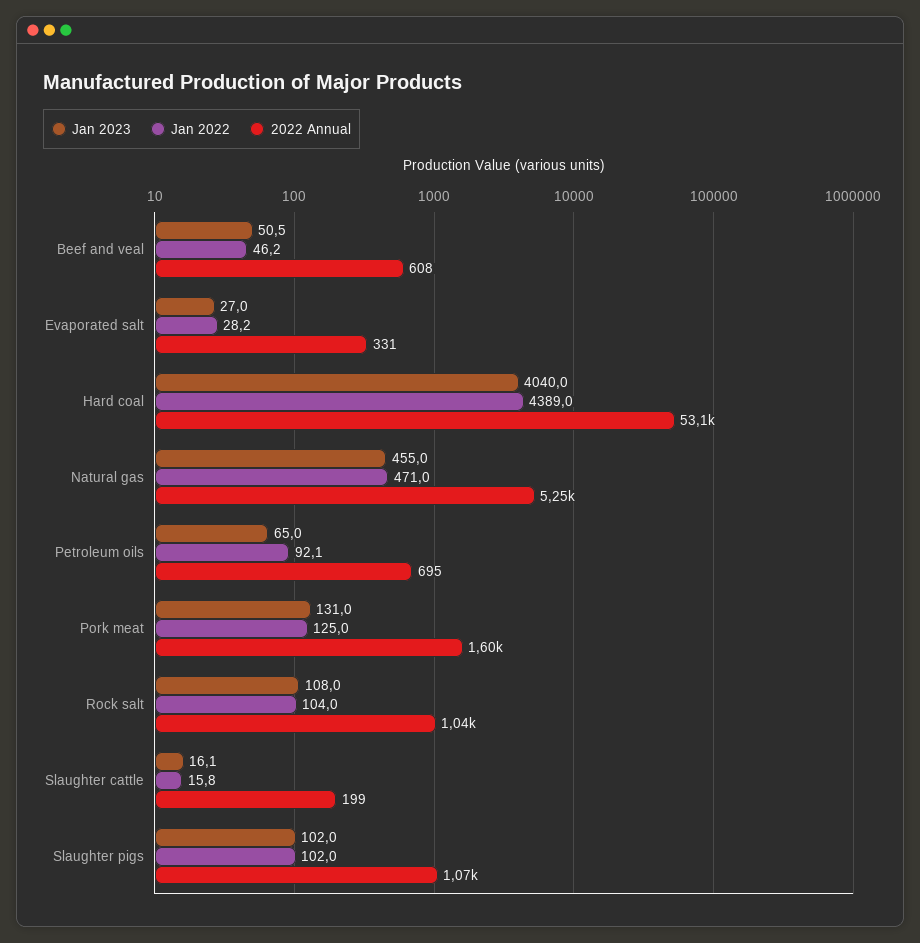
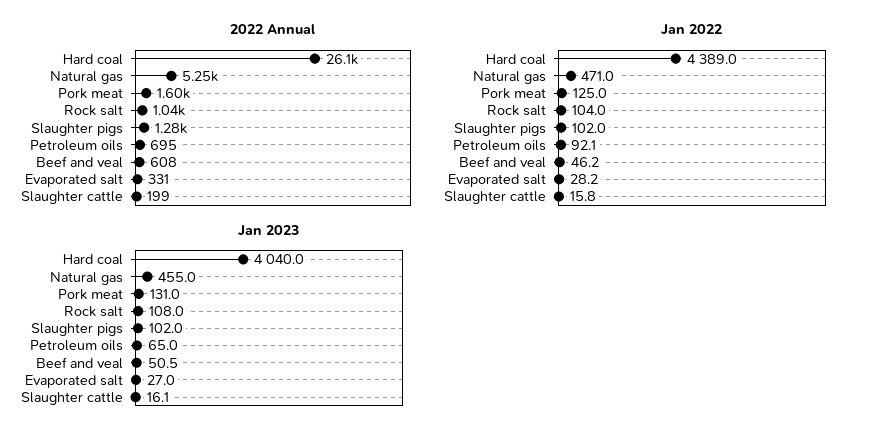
  {
    "Jan 2023": {
      "Beef and veal": 50.5,
      "Evaporated salt": 27,
      "Hard coal": 4040,
      "Natural gas": 455,
      "Petroleum oils": 65,
      "Pork meat": 131,
      "Rock salt": 108,
      "Slaughter cattle": 16.1,
      "Slaughter pigs": 102
    },
    "Jan 2022": {
      "Beef and veal": 46.2,
      "Evaporated salt": 28.2,
      "Hard coal": 4389,
      "Natural gas": 471,
      "Petroleum oils": 92.1,
      "Pork meat": 125,
      "Rock salt": 104,
      "Slaughter cattle": 15.8,
      "Slaughter pigs": 102
    },
    "2022 Annual": {
      "Beef and veal": 608,
      "Evaporated salt": 331,
-     "Hard coal": 53100,
+     "Hard coal": 26100,
      "Natural gas": 5250,
      "Petroleum oils": 695,
      "Pork meat": 1600,
      "Rock salt": 1040,
      "Slaughter cattle": 199,
-     "Slaughter pigs": 1070
+     "Slaughter pigs": 1280
    }
  }

